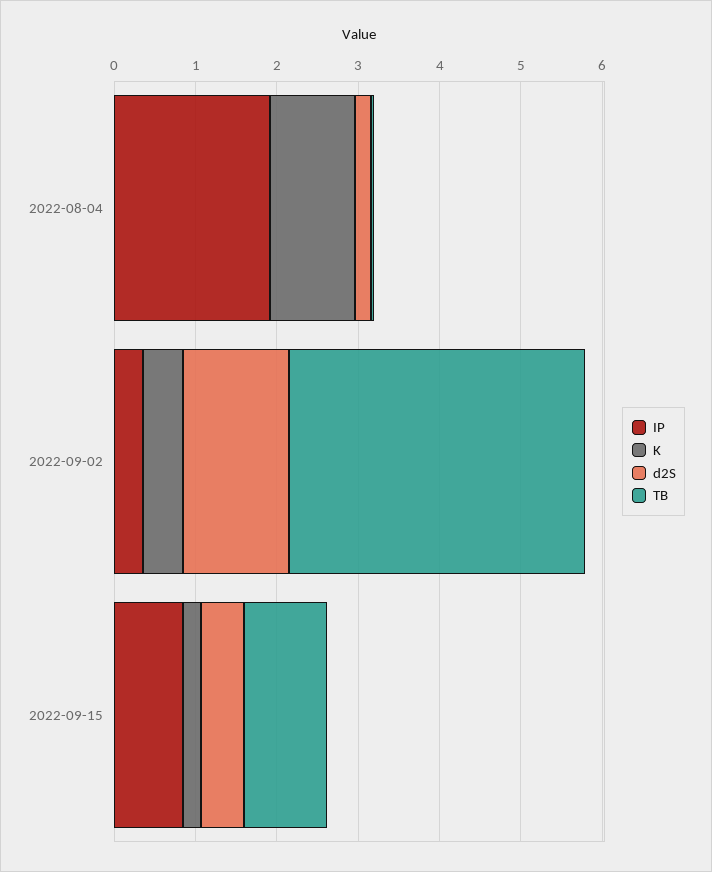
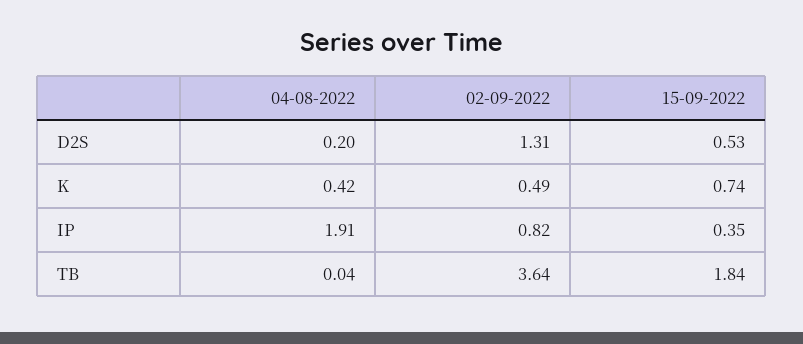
  {
    "IP": {
      "2022-08-04": 1.91,
-     "2022-09-02": 0.4,
+     "2022-09-02": 0.82,
-     "2022-09-15": 0.8
+     "2022-09-15": 0.35
    },
    "K": {
-     "2022-08-04": 1,
+     "2022-08-04": 0.42,
      "2022-09-02": 0.49,
-     "2022-09-15": 0.2
+     "2022-09-15": 0.74
    },
    "d2S": {
      "2022-08-04": 0.2,
      "2022-09-02": 1.31,
      "2022-09-15": 0.53
    },
    "TB": {
      "2022-08-04": 0.04,
      "2022-09-02": 3.64,
-     "2022-09-15": 1
+     "2022-09-15": 1.84
    }
  }

